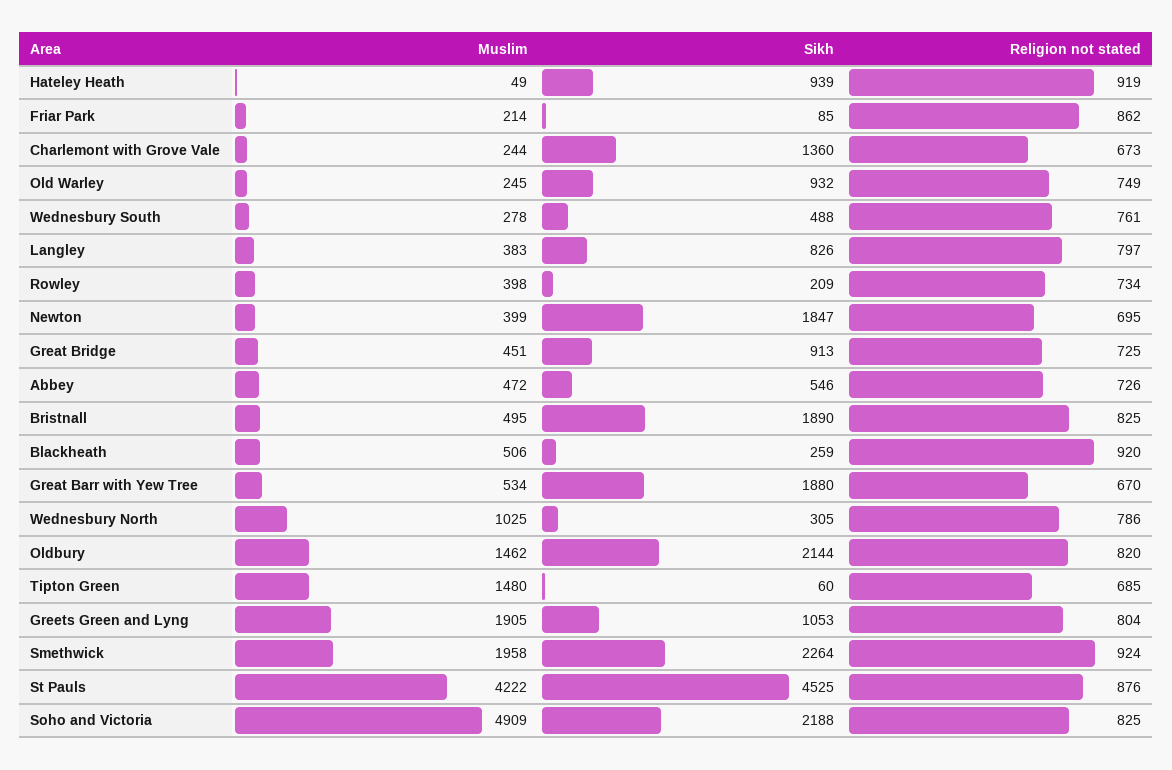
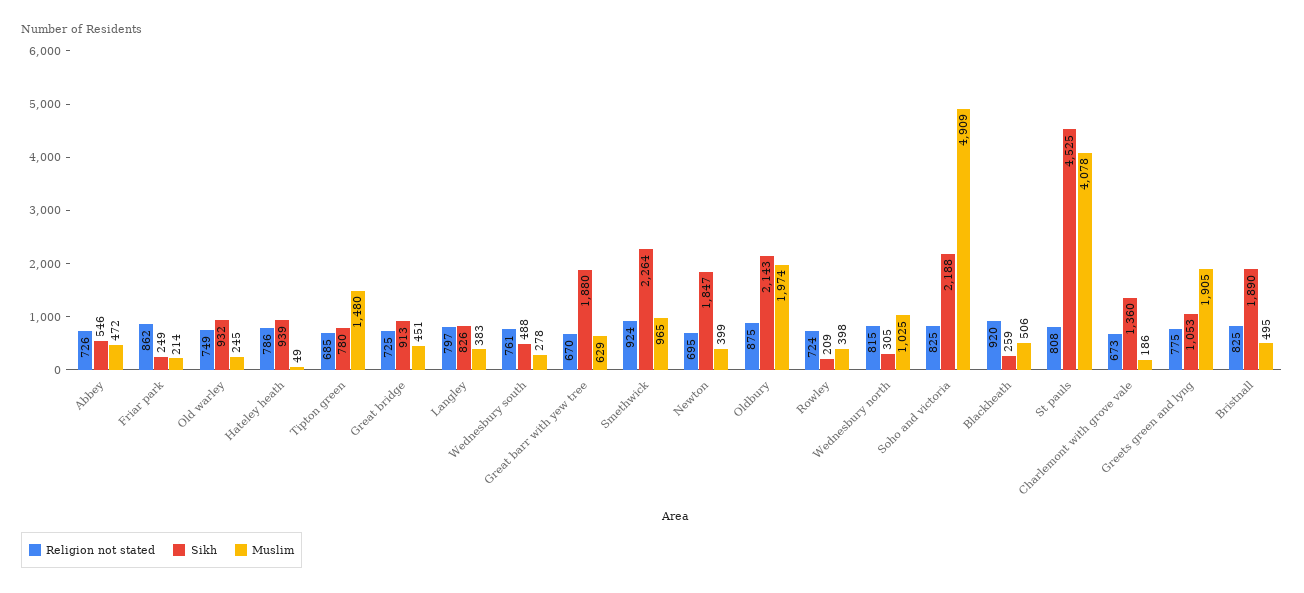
  {
    "Muslim": {
      "Hateley Heath": 49,
      "Friar Park": 214,
-     "Charlemont with Grove Vale": 244,
+     "Charlemont with Grove Vale": 186,
      "Old Warley": 245,
      "Wednesbury South": 278,
      "Langley": 383,
      "Rowley": 398,
      "Newton": 399,
      "Great Bridge": 451,
      "Abbey": 472,
      "Bristnall": 495,
      "Blackheath": 506,
-     "Great Barr with Yew Tree": 534,
+     "Great Barr with Yew Tree": 629,
      "Wednesbury North": 1025,
-     "Oldbury": 1462,
+     "Oldbury": 1974,
      "Tipton Green": 1480,
      "Greets Green and Lyng": 1905,
-     "Smethwick": 1958,
+     "Smethwick": 965,
-     "St Pauls": 4222,
+     "St Pauls": 4078,
      "Soho and Victoria": 4909
    },
    "Sikh": {
      "Hateley Heath": 939,
-     "Friar Park": 85,
+     "Friar Park": 249,
      "Charlemont with Grove Vale": 1360,
      "Old Warley": 932,
      "Wednesbury South": 488,
      "Langley": 826,
      "Rowley": 209,
      "Newton": 1847,
      "Great Bridge": 913,
      "Abbey": 546,
      "Bristnall": 1890,
      "Blackheath": 259,
      "Great Barr with Yew Tree": 1880,
      "Wednesbury North": 305,
-     "Oldbury": 2144,
+     "Oldbury": 2143,
-     "Tipton Green": 60,
+     "Tipton Green": 780,
      "Greets Green and Lyng": 1053,
      "Smethwick": 2264,
      "St Pauls": 4525,
      "Soho and Victoria": 2188
    },
    "Religion not stated": {
-     "Hateley Heath": 919,
+     "Hateley Heath": 786,
      "Friar Park": 862,
      "Charlemont with Grove Vale": 673,
      "Old Warley": 749,
      "Wednesbury South": 761,
      "Langley": 797,
-     "Rowley": 734,
+     "Rowley": 724,
      "Newton": 695,
      "Great Bridge": 725,
      "Abbey": 726,
      "Bristnall": 825,
      "Blackheath": 920,
      "Great Barr with Yew Tree": 670,
-     "Wednesbury North": 786,
+     "Wednesbury North": 815,
-     "Oldbury": 820,
+     "Oldbury": 875,
      "Tipton Green": 685,
-     "Greets Green and Lyng": 804,
+     "Greets Green and Lyng": 775,
      "Smethwick": 924,
-     "St Pauls": 876,
+     "St Pauls": 808,
      "Soho and Victoria": 825
    }
  }

